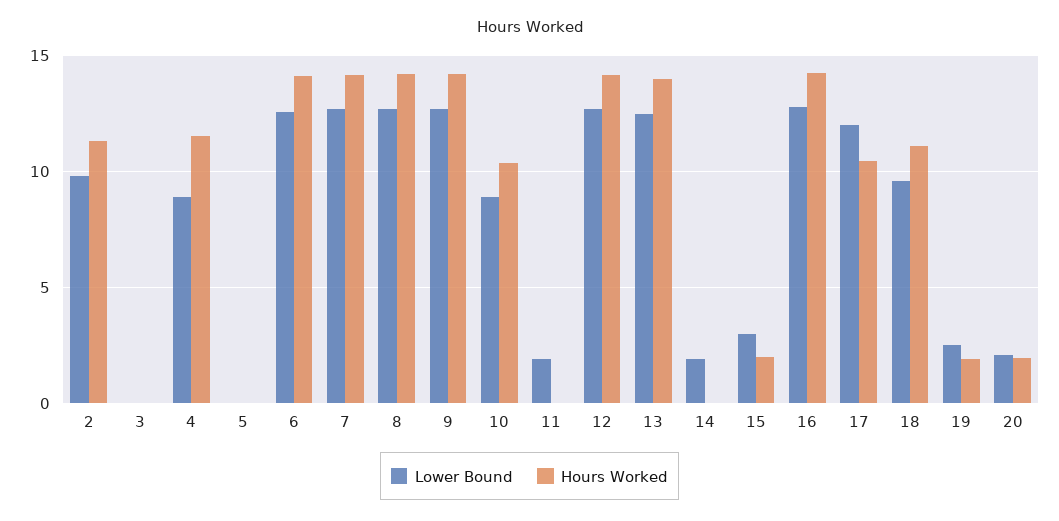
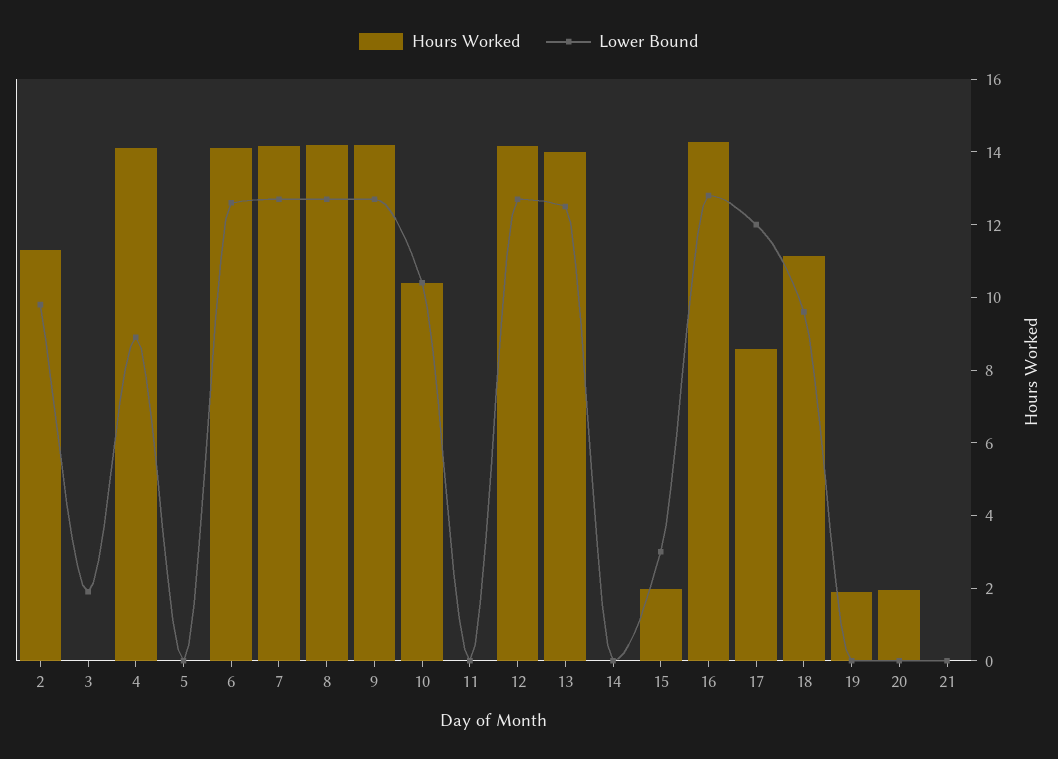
  {
    "Lower Bound": {
      "2": 10,
-     "3": 0,
+     "3": 2,
      "4": 9,
      "5": 0,
      "6": 12.5,
      "7": 12.5,
      "8": 12.5,
      "9": 12.5,
-     "10": 9,
+     "10": 10.5,
-     "11": 2,
+     "11": 0,
      "12": 12.5,
      "13": 12.5,
-     "14": 2,
+     "14": 0,
      "15": 3,
      "16": 13,
      "17": 12,
      "18": 9.5,
-     "19": 2.5,
+     "19": 0,
-     "20": 2
+     "20": 0,
+     "21": 0
    },
    "Hours Worked": {
      "2": 11.5,
      "3": 0,
-     "4": 11.5,
+     "4": 14,
      "5": 0,
      "6": 14,
      "7": 14,
      "8": 14,
      "9": 14,
      "10": 10.5,
      "11": 0,
      "12": 14,
      "13": 14,
      "14": 0,
      "15": 2,
      "16": 14.5,
-     "17": 10.5,
+     "17": 8.5,
      "18": 11,
      "19": 2,
-     "20": 2
+     "20": 2,
+     "21": 0
    }
  }

